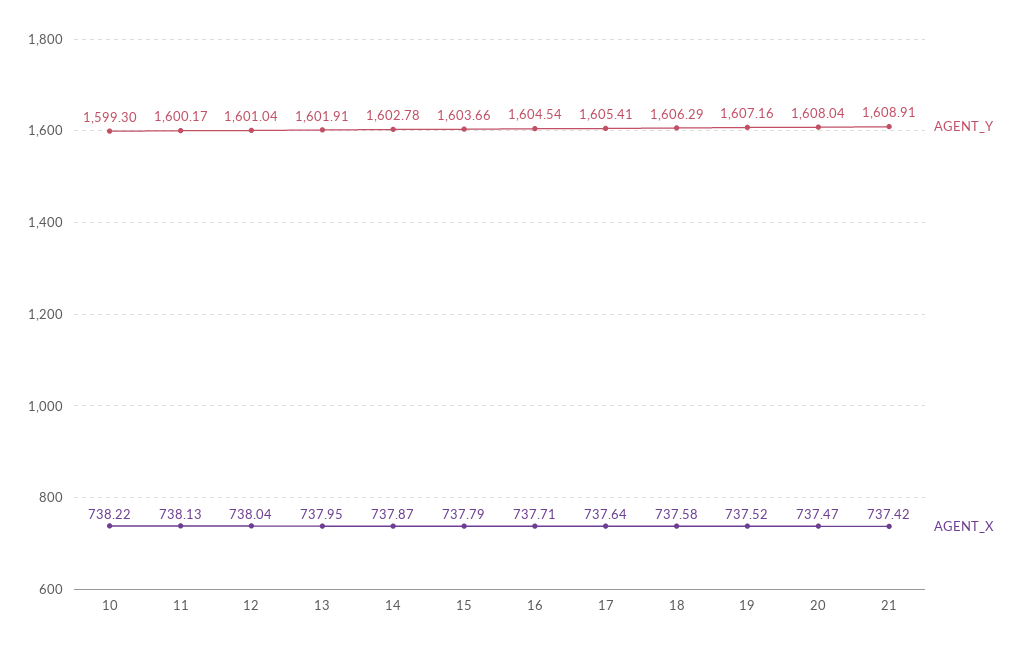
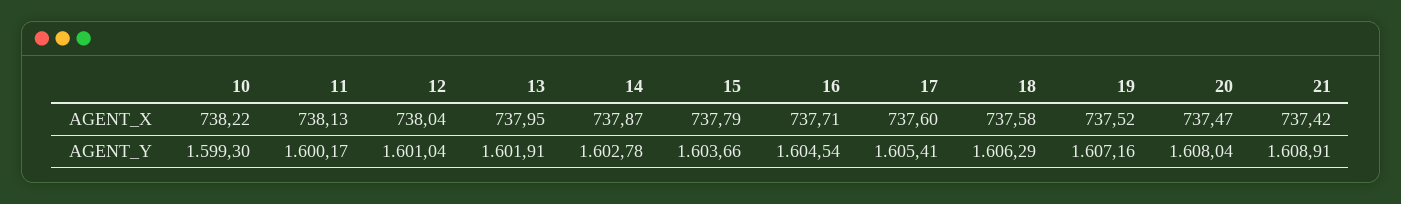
  {
    "AGENT_Y": {
      "10": 1599.3,
      "11": 1600.17,
      "12": 1601.04,
      "13": 1601.91,
      "14": 1602.78,
      "15": 1603.66,
      "16": 1604.54,
      "17": 1605.41,
      "18": 1606.29,
      "19": 1607.16,
      "20": 1608.04,
      "21": 1608.91
    },
    "AGENT_X": {
      "10": 738.22,
      "11": 738.13,
      "12": 738.04,
      "13": 737.95,
      "14": 737.87,
      "15": 737.79,
      "16": 737.71,
-     "17": 737.64,
+     "17": 737.6,
      "18": 737.58,
      "19": 737.52,
      "20": 737.47,
      "21": 737.42
    }
  }

